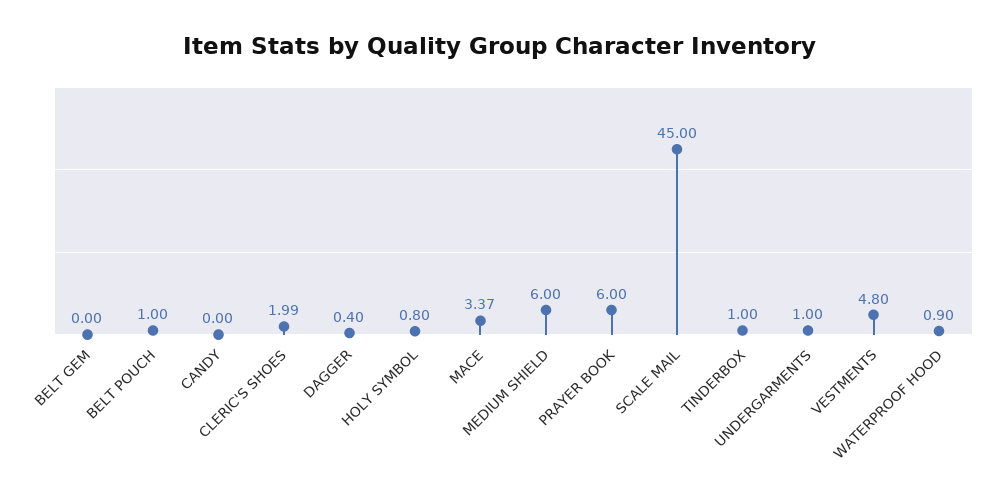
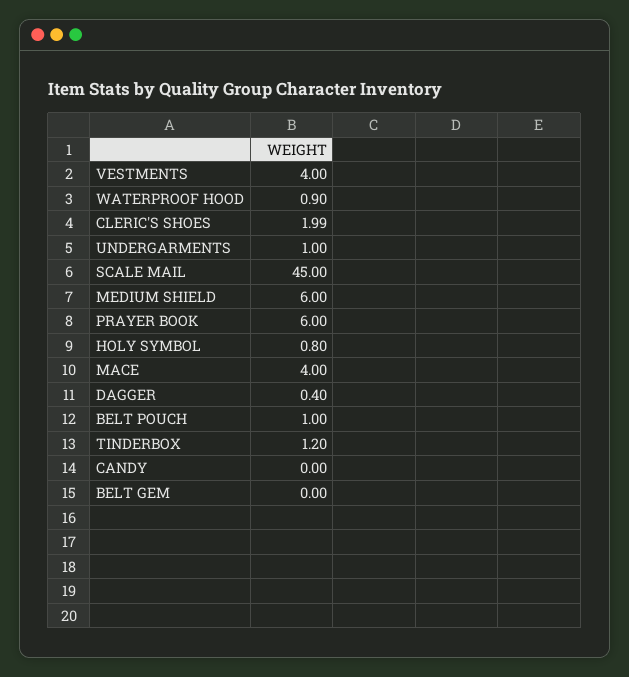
  {
    "BELT GEM": 0,
    "BELT POUCH": 1,
    "CANDY": 0,
    "CLERIC'S SHOES": 1.99,
    "DAGGER": 0.4,
    "HOLY SYMBOL": 0.8,
-   "MACE": 3.37,
+   "MACE": 4,
    "MEDIUM SHIELD": 6,
    "PRAYER BOOK": 6,
    "SCALE MAIL": 45,
-   "TINDERBOX": 1,
+   "TINDERBOX": 1.2,
    "UNDERGARMENTS": 1,
-   "VESTMENTS": 4.8,
+   "VESTMENTS": 4,
    "WATERPROOF HOOD": 0.9
  }

